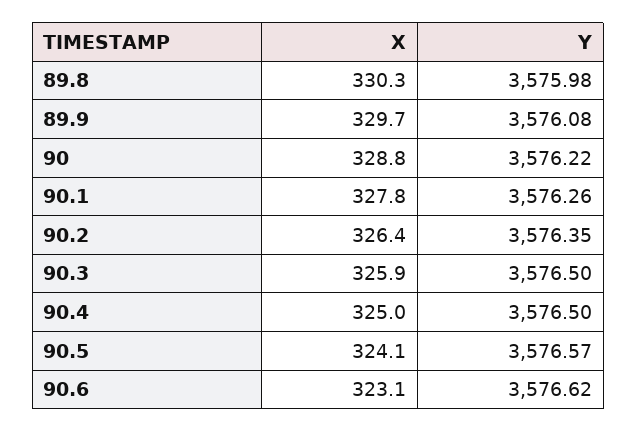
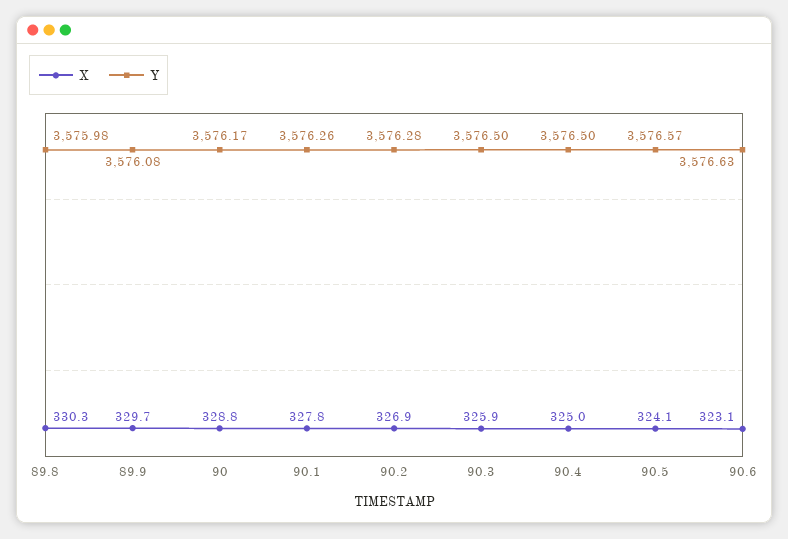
  {
    "X": {
      "89.8": 330.3,
      "89.9": 329.7,
      "90": 328.8,
      "90.1": 327.8,
-     "90.2": 326.4,
+     "90.2": 326.9,
      "90.3": 325.9,
      "90.4": 325,
      "90.5": 324.1,
      "90.6": 323.1
    },
    "Y": {
      "89.8": 3575.98,
      "89.9": 3576.08,
-     "90": 3576.22,
+     "90": 3576.17,
      "90.1": 3576.26,
-     "90.2": 3576.35,
+     "90.2": 3576.28,
      "90.3": 3576.5,
      "90.4": 3576.5,
      "90.5": 3576.57,
-     "90.6": 3576.62
+     "90.6": 3576.63
    }
  }

